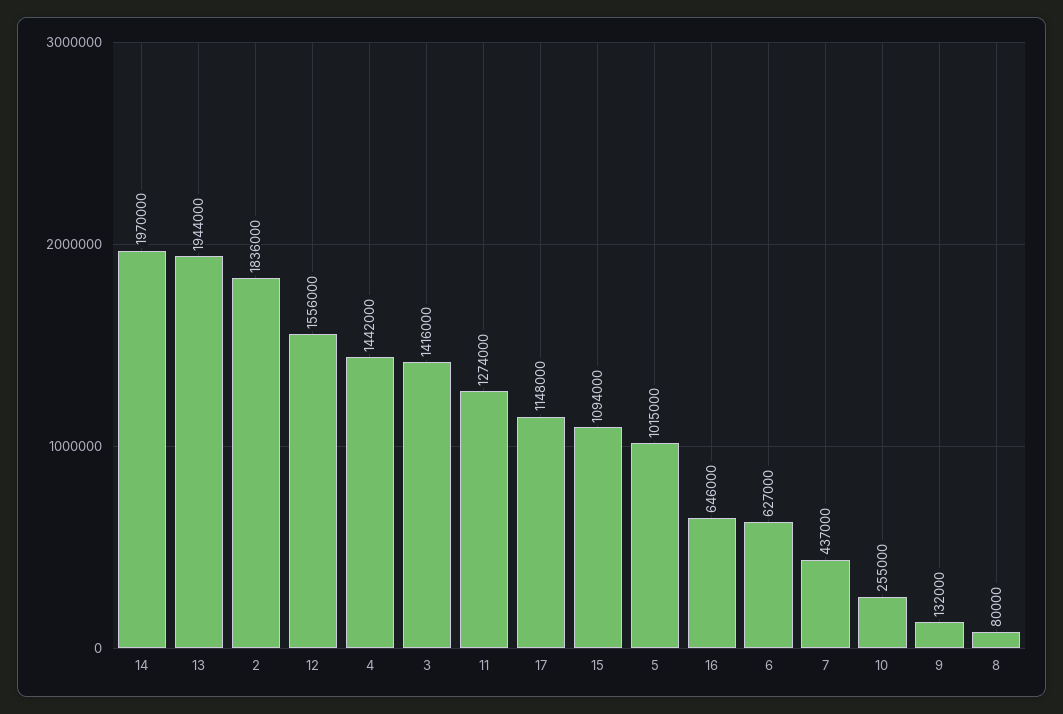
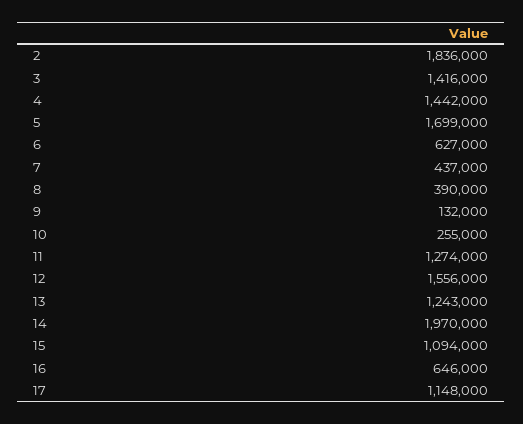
  {
    "14": 1970000,
-   "13": 1944000,
+   "13": 1243000,
    "2": 1836000,
    "12": 1556000,
    "4": 1442000,
    "3": 1416000,
    "11": 1274000,
    "17": 1148000,
    "15": 1094000,
-   "5": 1015000,
+   "5": 1699000,
    "16": 646000,
    "6": 627000,
    "7": 437000,
    "10": 255000,
    "9": 132000,
-   "8": 80000
+   "8": 390000
  }

